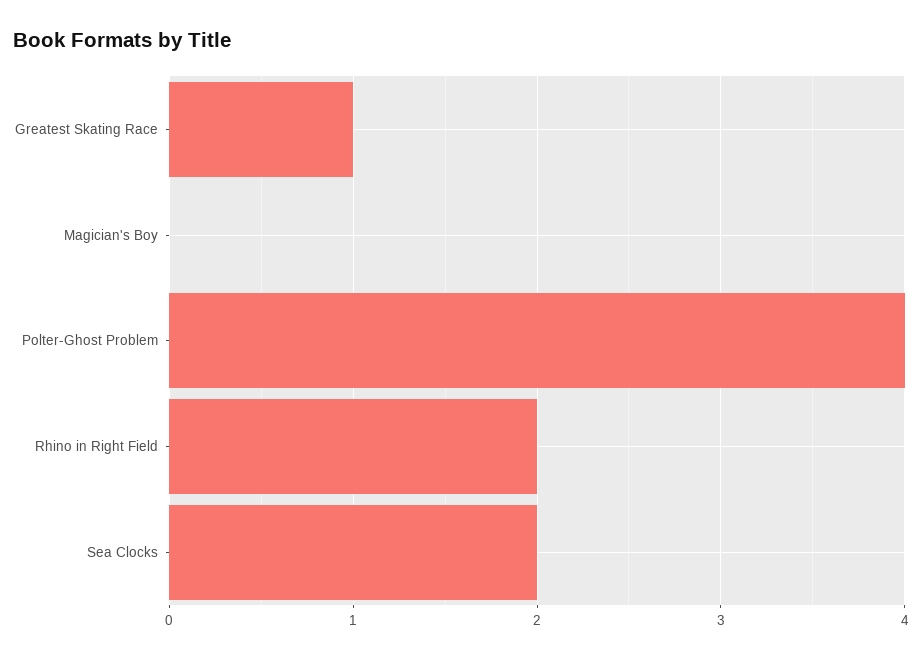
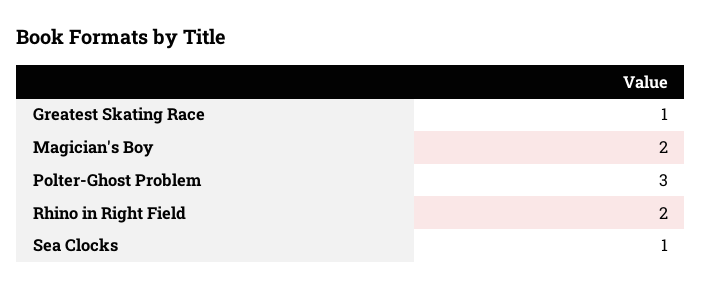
  {
    "Greatest Skating Race": 1,
-   "Magician's Boy": 0,
+   "Magician's Boy": 2,
-   "Polter-Ghost Problem": 4,
+   "Polter-Ghost Problem": 3,
    "Rhino in Right Field": 2,
-   "Sea Clocks": 2
+   "Sea Clocks": 1
  }

